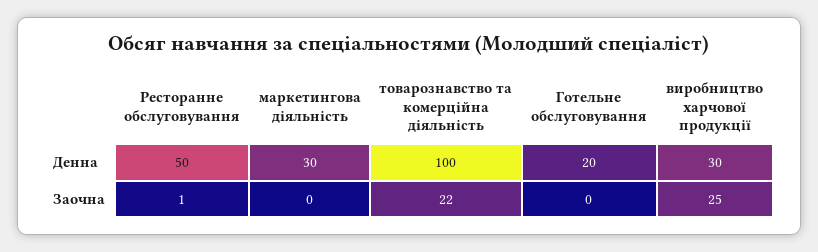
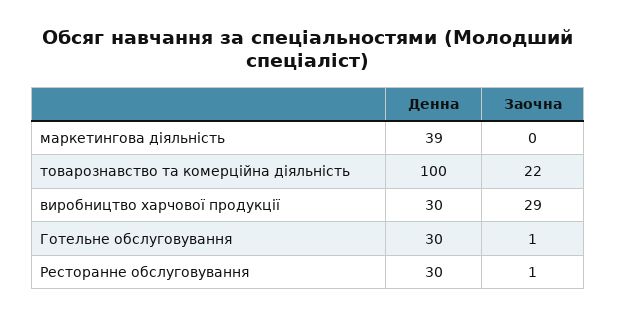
  {
    "Ресторанне обслуговування": {
-     "Денна": 50,
+     "Денна": 30,
      "Заочна": 1
    },
    "маркетингова діяльність": {
-     "Денна": 30,
+     "Денна": 39,
      "Заочна": 0
    },
    "товарознавство та комерційна діяльність": {
      "Денна": 100,
      "Заочна": 22
    },
    "Готельне обслуговування": {
-     "Денна": 20,
+     "Денна": 30,
-     "Заочна": 0
+     "Заочна": 1
    },
    "виробництво харчової продукції": {
      "Денна": 30,
-     "Заочна": 25
+     "Заочна": 29
    }
  }

